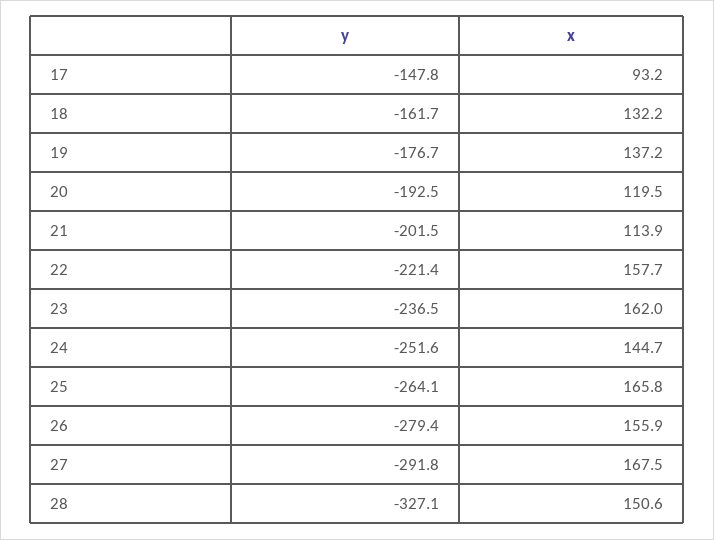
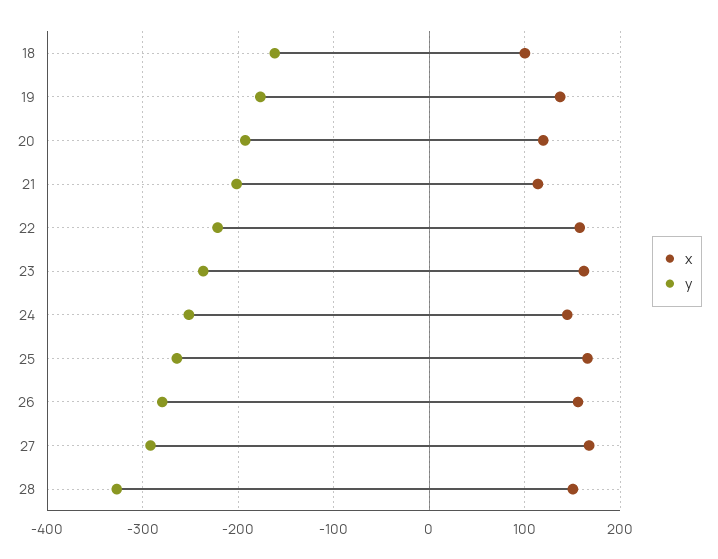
  {
    "y": {
-     "17": -147.8,
      "18": -161.7,
      "19": -176.7,
      "20": -192.5,
      "21": -201.5,
      "22": -221.4,
      "23": -236.5,
      "24": -251.6,
      "25": -264.1,
      "26": -279.4,
      "27": -291.8,
      "28": -327.1
    },
    "x": {
-     "17": 93.2,
-     "18": 132.2,
+     "18": 100,
      "19": 137.2,
      "20": 119.5,
      "21": 113.9,
      "22": 157.7,
      "23": 162,
      "24": 144.7,
      "25": 165.8,
      "26": 155.9,
      "27": 167.5,
      "28": 150.6
    }
  }

